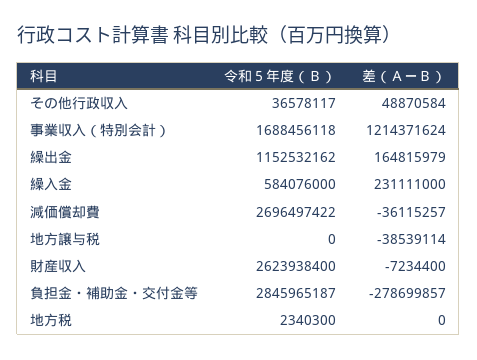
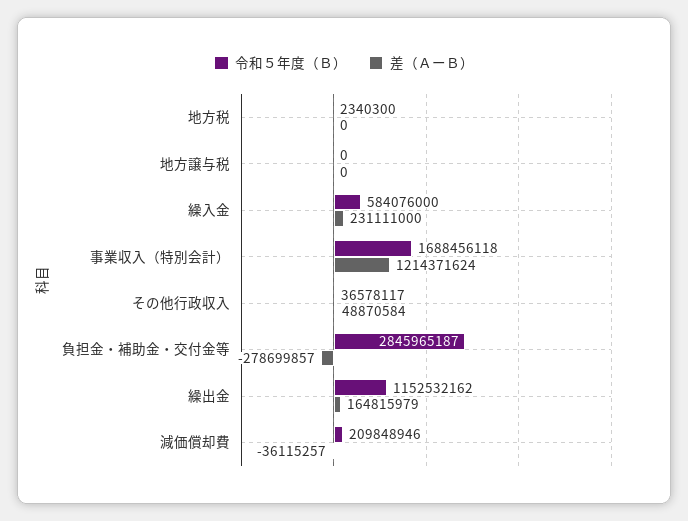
  {
    "令和５年度（Ｂ）": {
      "その他行政収入": 36578117,
      "事業収入（特別会計）": 1688456118,
      "繰出金": 1152532162,
      "繰入金": 584076000,
-     "減価償却費": 2696497422,
+     "減価償却費": 209848946,
      "地方譲与税": 0,
-     "財産収入": 2623938400,
      "負担金・補助金・交付金等": 2845965187,
      "地方税": 2340300
    },
    "差（ＡーＢ）": {
      "その他行政収入": 48870584,
      "事業収入（特別会計）": 1214371624,
      "繰出金": 164815979,
      "繰入金": 231111000,
      "減価償却費": -36115257,
-     "地方譲与税": -38539114,
+     "地方譲与税": 0,
-     "財産収入": -7234400,
      "負担金・補助金・交付金等": -278699857,
      "地方税": 0
    }
  }

